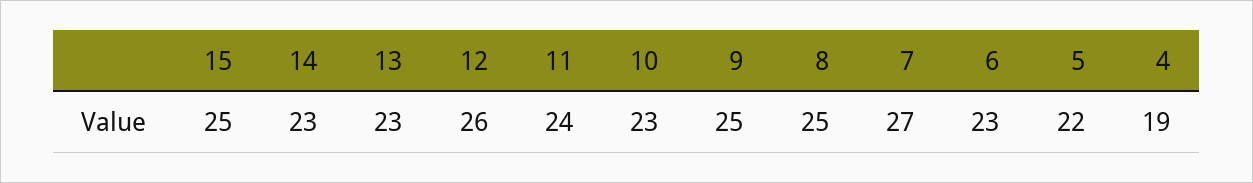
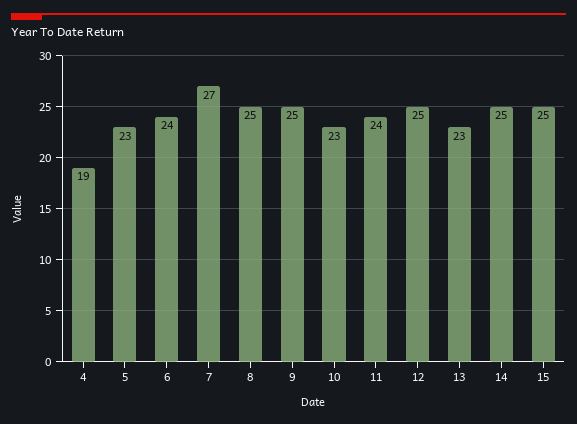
  {
    "15": 25,
-   "14": 23,
+   "14": 25,
    "13": 23,
-   "12": 26,
+   "12": 25,
    "11": 24,
    "10": 23,
    "9": 25,
    "8": 25,
    "7": 27,
-   "6": 23,
+   "6": 24,
-   "5": 22,
+   "5": 23,
    "4": 19
  }

